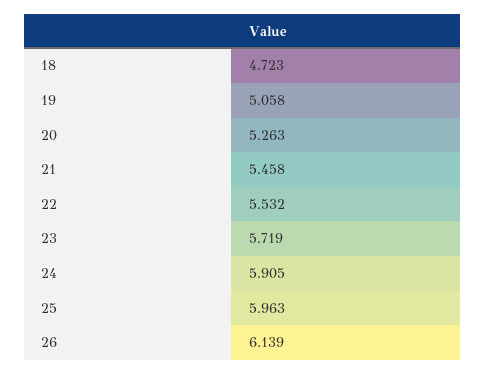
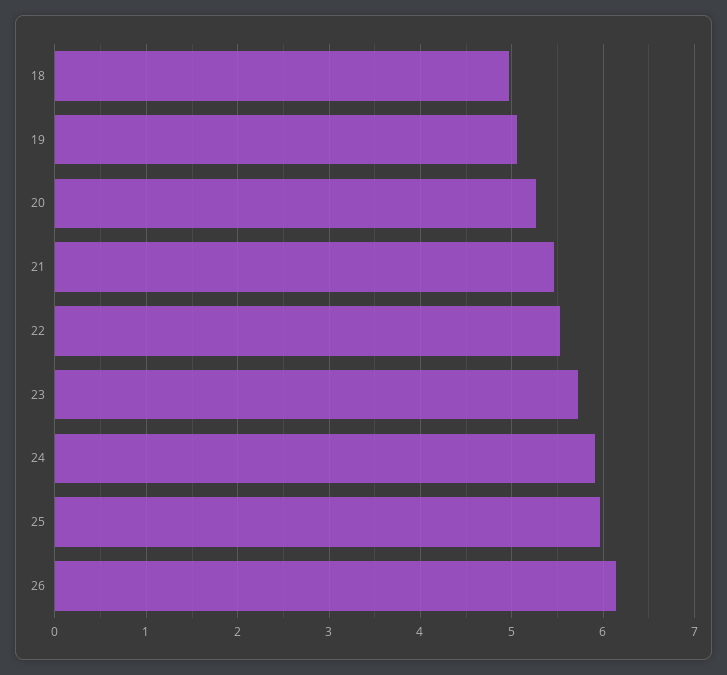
  {
-   "18": 4.723,
+   "18": 5,
    "19": 5.058,
    "20": 5.263,
    "21": 5.458,
    "22": 5.532,
    "23": 5.719,
    "24": 5.905,
    "25": 5.963,
    "26": 6.139
  }

